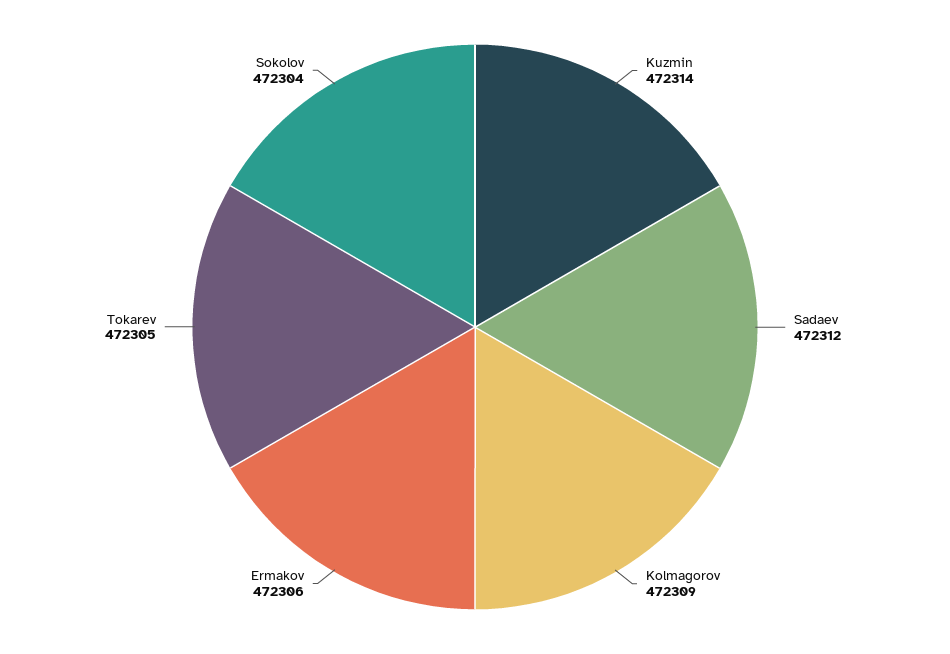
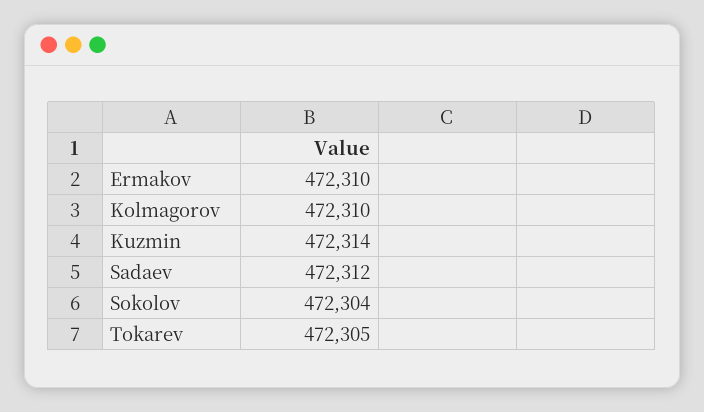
  {
    "Kuzmin": 472314,
    "Sadaev": 472312,
-   "Kolmagorov": 472309,
+   "Kolmagorov": 472310,
-   "Ermakov": 472306,
+   "Ermakov": 472310,
    "Tokarev": 472305,
    "Sokolov": 472304
  }

